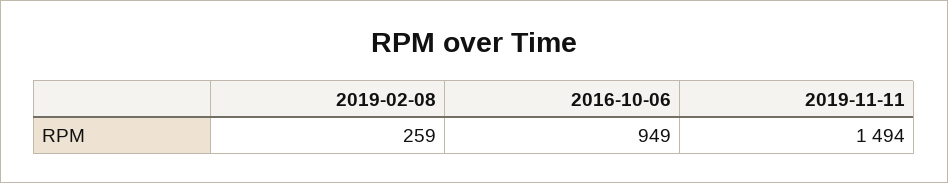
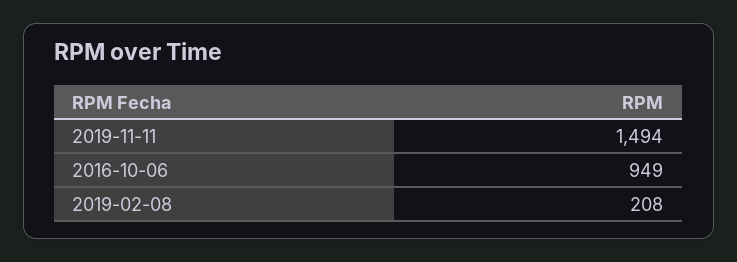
  {
-   "2019-02-08": 259,
+   "2019-02-08": 208,
    "2016-10-06": 949,
    "2019-11-11": 1494
  }

